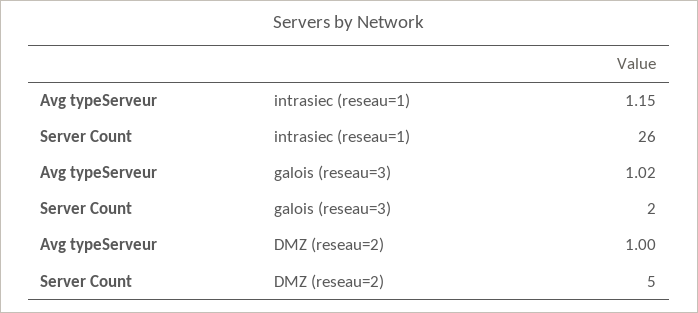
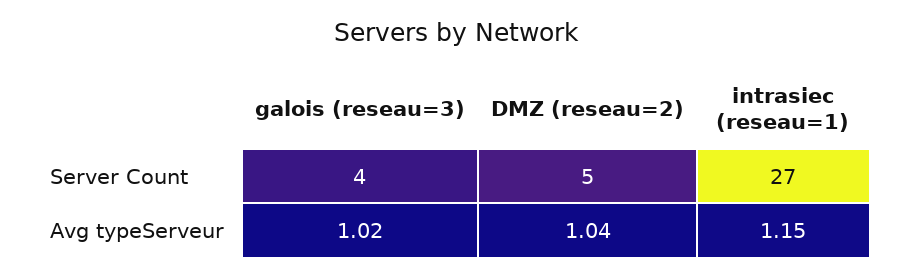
  {
    "Avg typeServeur": {
      "intrasiec (reseau=1)": 1.15,
      "galois (reseau=3)": 1.02,
-     "DMZ (reseau=2)": 1
+     "DMZ (reseau=2)": 1.04
    },
    "Server Count": {
-     "intrasiec (reseau=1)": 26,
+     "intrasiec (reseau=1)": 27,
-     "galois (reseau=3)": 2,
+     "galois (reseau=3)": 4,
      "DMZ (reseau=2)": 5
    }
  }

